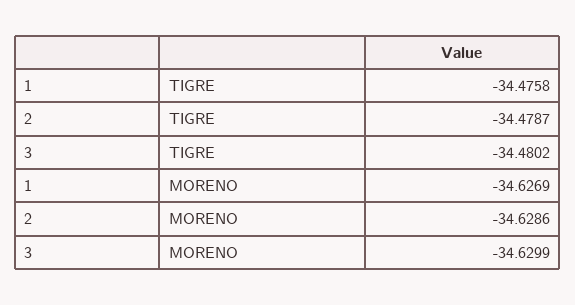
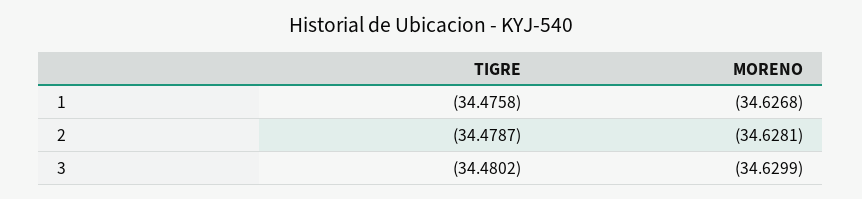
  {
    "1": {
      "TIGRE": -34.4758,
-     "MORENO": -34.6269
+     "MORENO": -34.6268
    },
    "2": {
      "TIGRE": -34.4787,
-     "MORENO": -34.6286
+     "MORENO": -34.6281
    },
    "3": {
      "TIGRE": -34.4802,
      "MORENO": -34.6299
    }
  }

